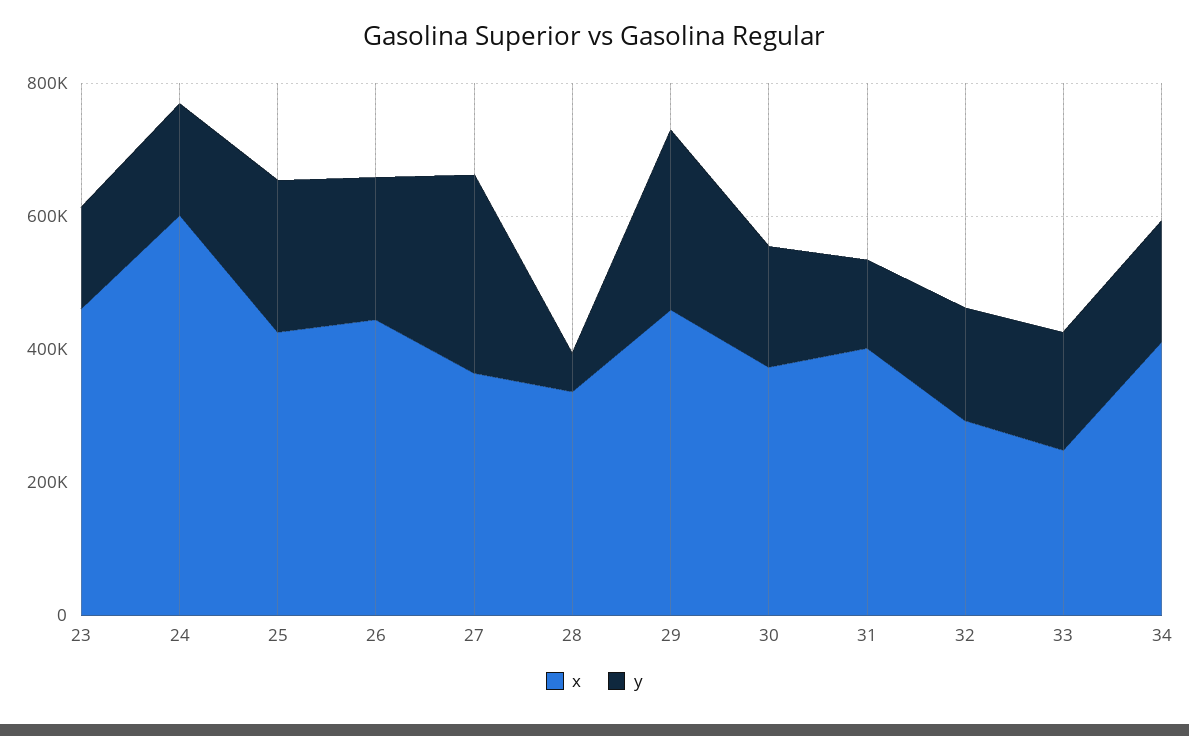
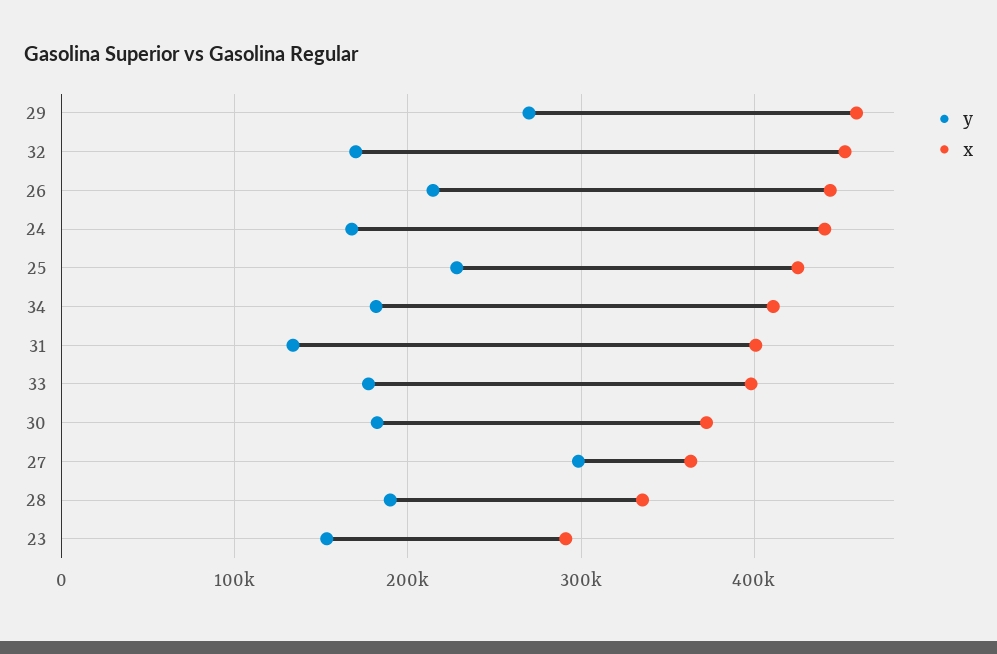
  {
    "x": {
-     "23": 450000,
+     "23": 290000,
-     "24": 600000,
+     "24": 440000,
      "25": 430000,
      "26": 440000,
      "27": 360000,
      "28": 340000,
      "29": 460000,
      "30": 370000,
      "31": 400000,
-     "32": 300000,
+     "32": 450000,
-     "33": 250000,
+     "33": 400000,
      "34": 410000
    },
    "y": {
      "23": 150000,
      "24": 170000,
      "25": 230000,
      "26": 210000,
      "27": 300000,
-     "28": 50000,
+     "28": 190000,
      "29": 270000,
      "30": 180000,
      "31": 130000,
      "32": 170000,
      "33": 180000,
      "34": 180000
    }
  }

